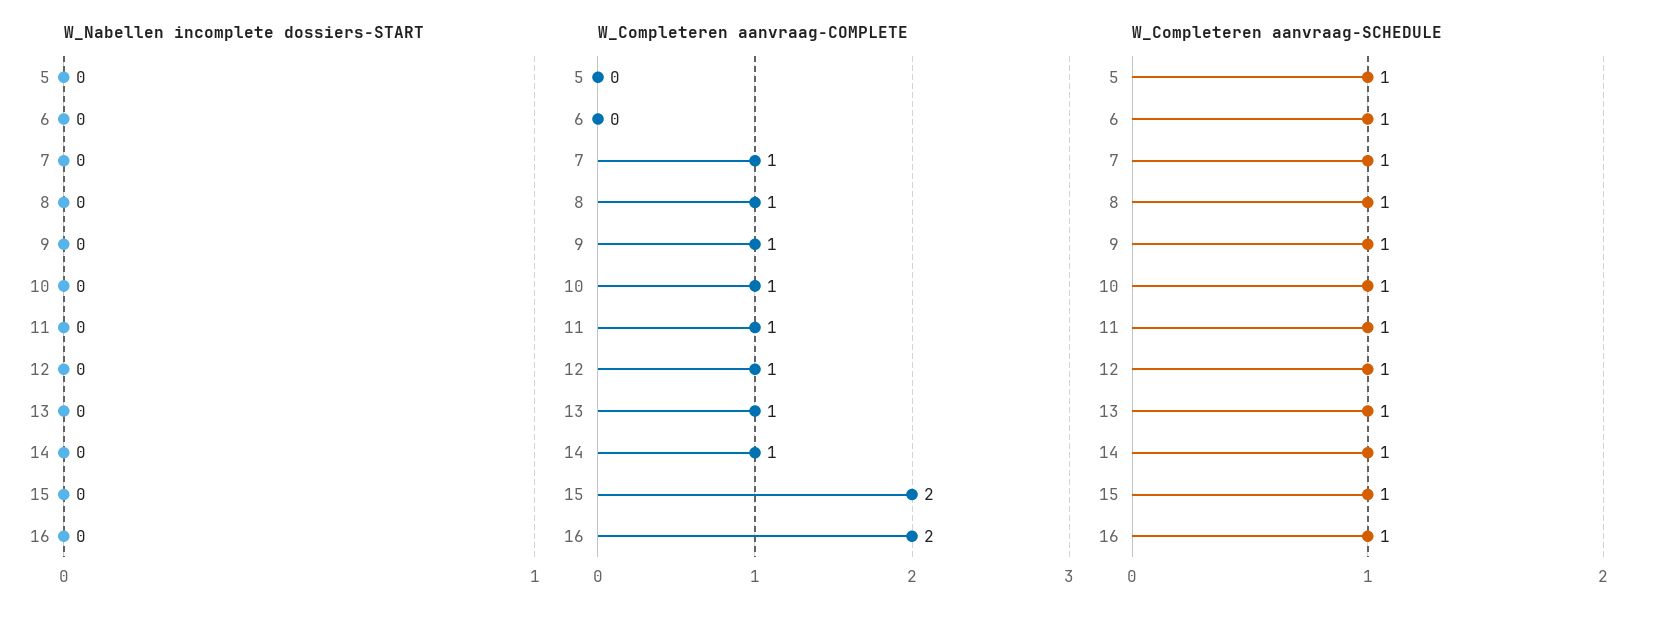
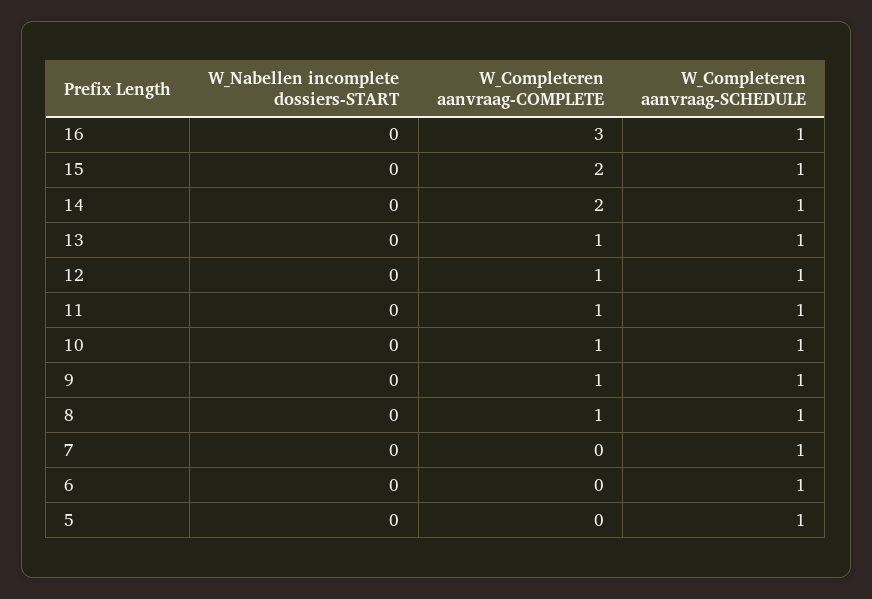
  {
    "W_Nabellen incomplete dossiers-START": {
      "5": 0,
      "6": 0,
      "7": 0,
      "8": 0,
      "9": 0,
      "10": 0,
      "11": 0,
      "12": 0,
      "13": 0,
      "14": 0,
      "15": 0,
      "16": 0
    },
    "W_Completeren aanvraag-COMPLETE": {
      "5": 0,
      "6": 0,
-     "7": 1,
+     "7": 0,
      "8": 1,
      "9": 1,
      "10": 1,
      "11": 1,
      "12": 1,
      "13": 1,
-     "14": 1,
+     "14": 2,
      "15": 2,
-     "16": 2
+     "16": 3
    },
    "W_Completeren aanvraag-SCHEDULE": {
      "5": 1,
      "6": 1,
      "7": 1,
      "8": 1,
      "9": 1,
      "10": 1,
      "11": 1,
      "12": 1,
      "13": 1,
      "14": 1,
      "15": 1,
      "16": 1
    }
  }

